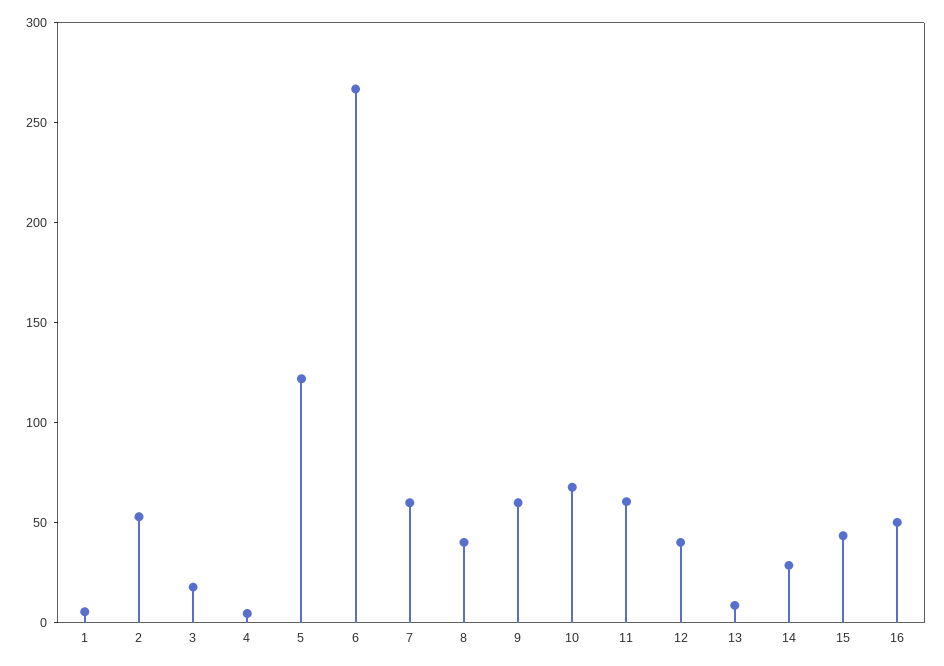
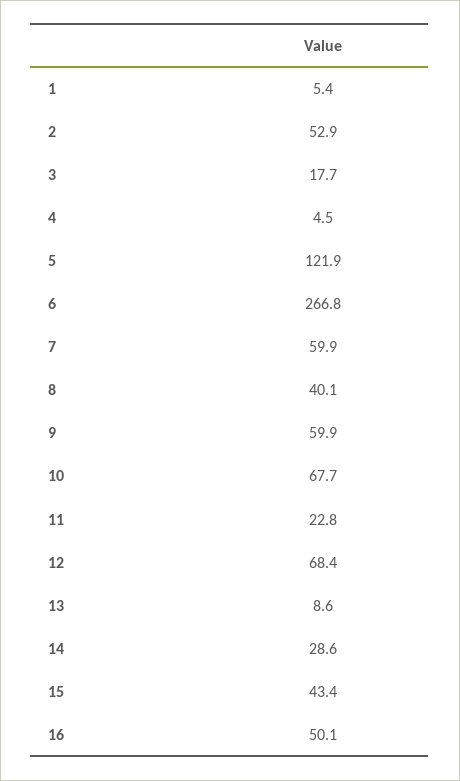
  {
    "1": 5.4,
    "2": 52.9,
    "3": 17.7,
    "4": 4.5,
    "5": 121.9,
    "6": 266.8,
    "7": 59.9,
    "8": 40.1,
    "9": 59.9,
    "10": 67.7,
-   "11": 60,
+   "11": 22.8,
-   "12": 40,
+   "12": 68.4,
    "13": 8.6,
    "14": 28.6,
    "15": 43.4,
    "16": 50.1
  }

